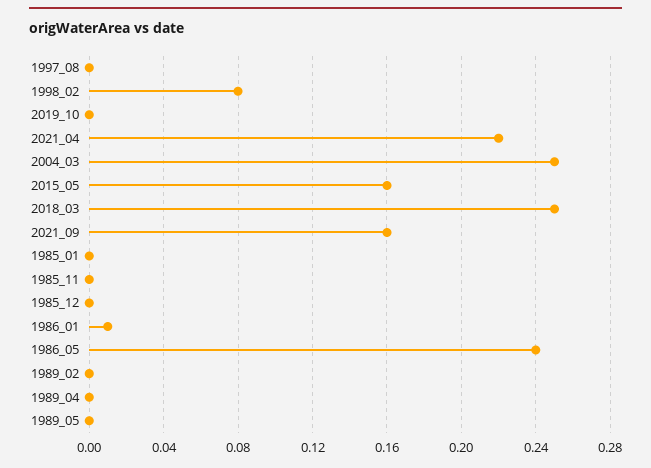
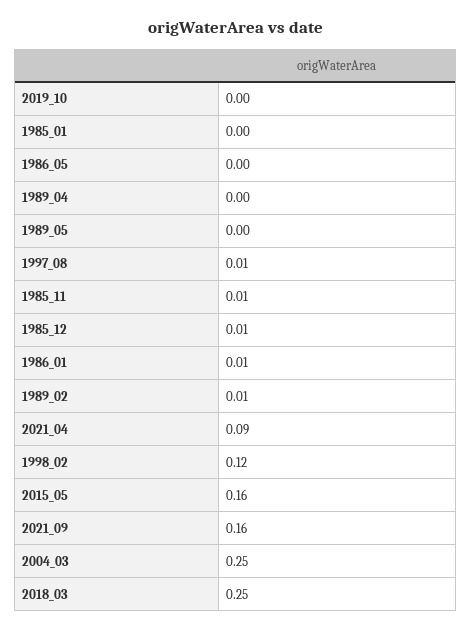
  {
-   "1997_08": 0,
+   "1997_08": 0.01,
-   "1998_02": 0.08,
+   "1998_02": 0.12,
    "2019_10": 0,
-   "2021_04": 0.22,
+   "2021_04": 0.09,
    "2004_03": 0.25,
    "2015_05": 0.16,
    "2018_03": 0.25,
    "2021_09": 0.16,
    "1985_01": 0,
-   "1985_11": 0,
+   "1985_11": 0.01,
-   "1985_12": 0,
+   "1985_12": 0.01,
    "1986_01": 0.01,
-   "1986_05": 0.24,
+   "1986_05": 0,
-   "1989_02": 0,
+   "1989_02": 0.01,
    "1989_04": 0,
    "1989_05": 0
  }

